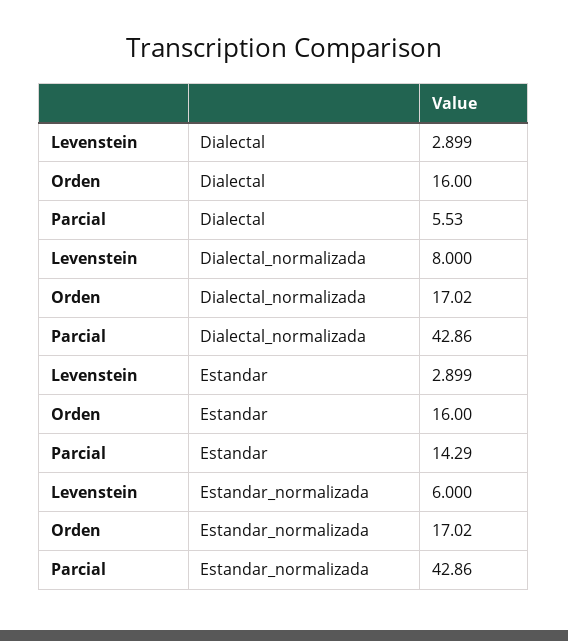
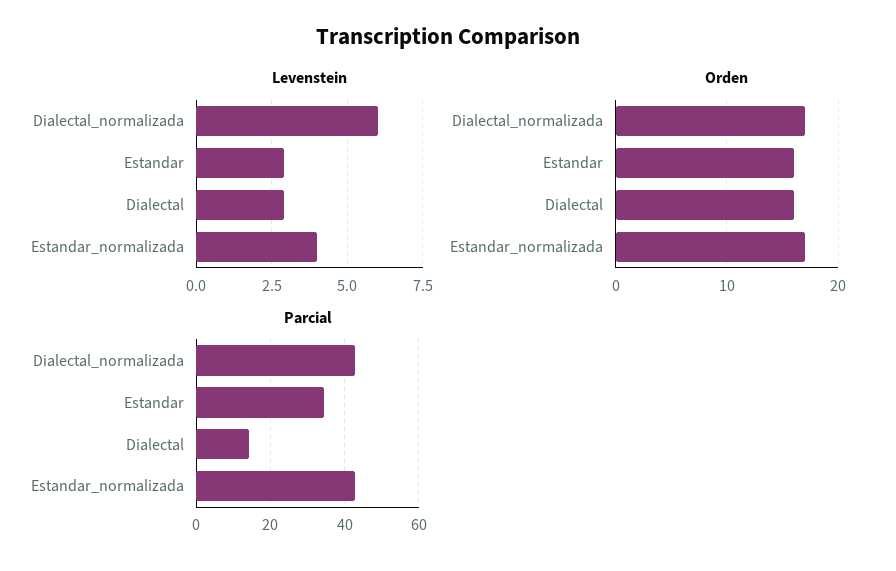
  {
    "Levenstein": {
      "Dialectal": 2.899,
-     "Dialectal_normalizada": 8,
+     "Dialectal_normalizada": 6,
      "Estandar": 2.899,
-     "Estandar_normalizada": 6
+     "Estandar_normalizada": 4
    },
    "Orden": {
      "Dialectal": 16,
      "Dialectal_normalizada": 17.02,
      "Estandar": 16,
      "Estandar_normalizada": 17.02
    },
    "Parcial": {
-     "Dialectal": 5.53,
+     "Dialectal": 14,
      "Dialectal_normalizada": 42.86,
-     "Estandar": 14.29,
+     "Estandar": 34,
      "Estandar_normalizada": 42.86
    }
  }

